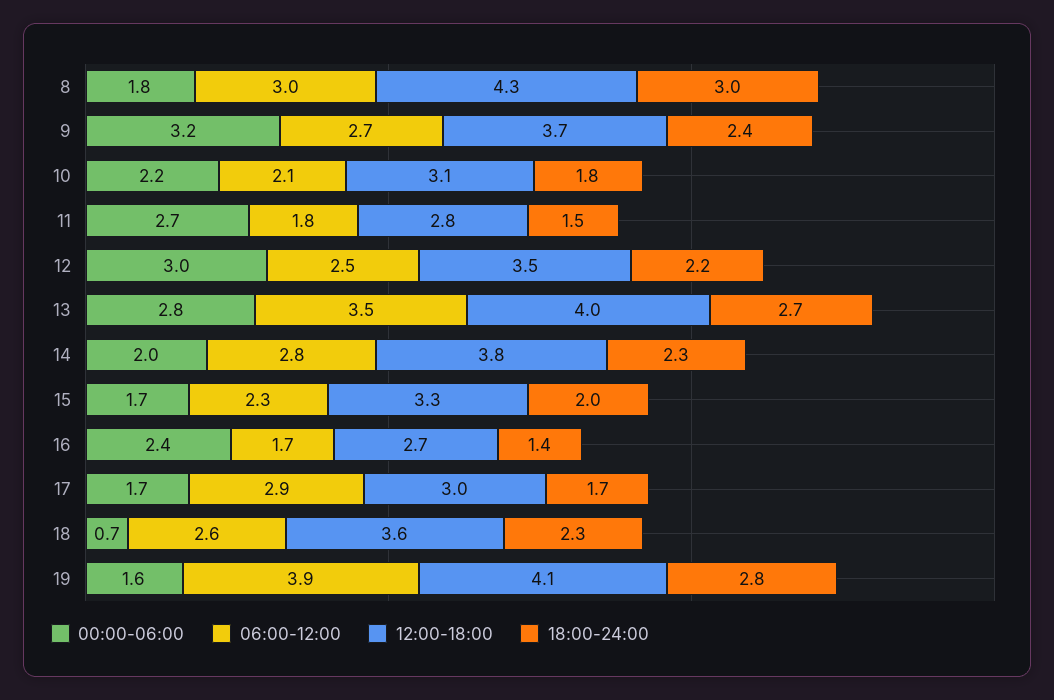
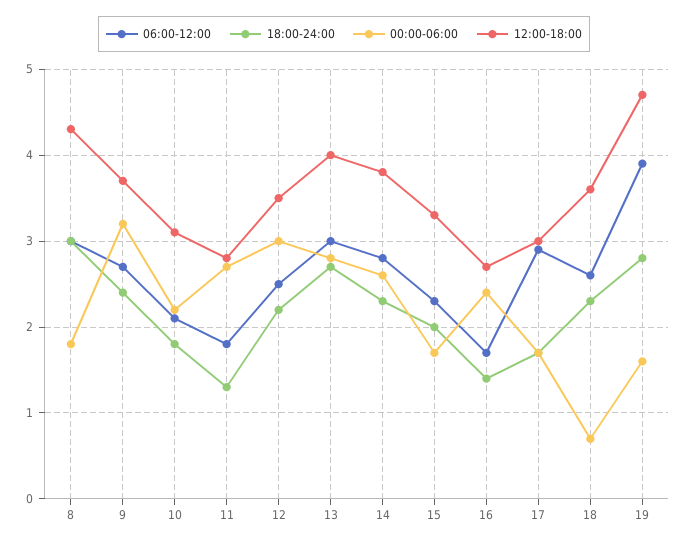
  {
    "00:00-06:00": {
      "8": 1.8,
      "9": 3.2,
      "10": 2.2,
      "11": 2.7,
      "12": 3,
      "13": 2.8,
-     "14": 2,
+     "14": 2.6,
      "15": 1.7,
      "16": 2.4,
      "17": 1.7,
      "18": 0.7,
      "19": 1.6
    },
    "06:00-12:00": {
      "8": 3,
      "9": 2.7,
      "10": 2.1,
      "11": 1.8,
      "12": 2.5,
-     "13": 3.5,
+     "13": 3,
      "14": 2.8,
      "15": 2.3,
      "16": 1.7,
      "17": 2.9,
      "18": 2.6,
      "19": 3.9
    },
    "12:00-18:00": {
      "8": 4.3,
      "9": 3.7,
      "10": 3.1,
      "11": 2.8,
      "12": 3.5,
      "13": 4,
      "14": 3.8,
      "15": 3.3,
      "16": 2.7,
      "17": 3,
      "18": 3.6,
-     "19": 4.1
+     "19": 4.7
    },
    "18:00-24:00": {
      "8": 3,
      "9": 2.4,
      "10": 1.8,
-     "11": 1.5,
+     "11": 1.3,
      "12": 2.2,
      "13": 2.7,
      "14": 2.3,
      "15": 2,
      "16": 1.4,
      "17": 1.7,
      "18": 2.3,
      "19": 2.8
    }
  }

